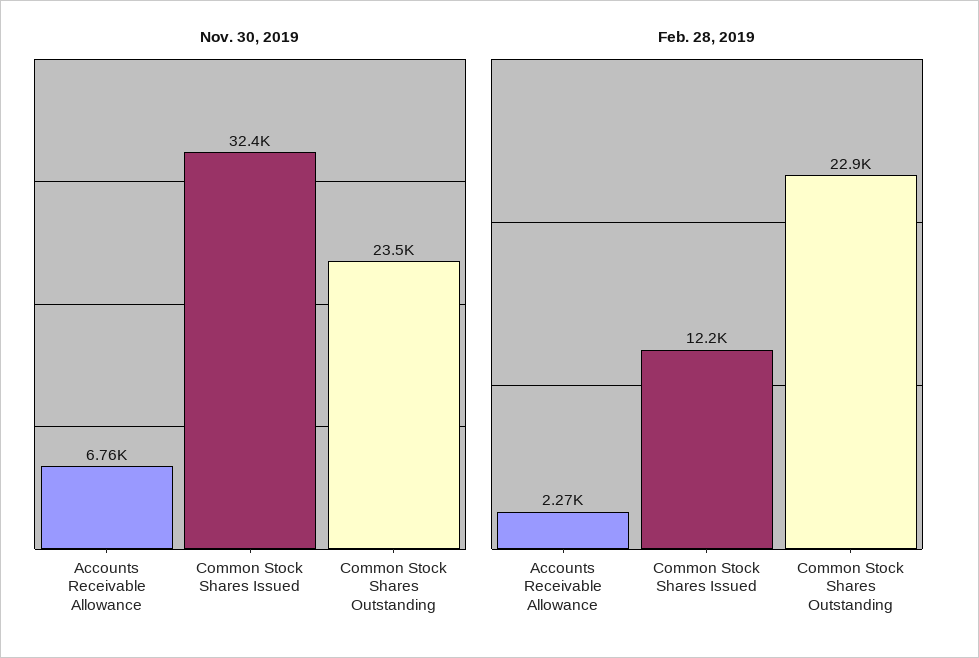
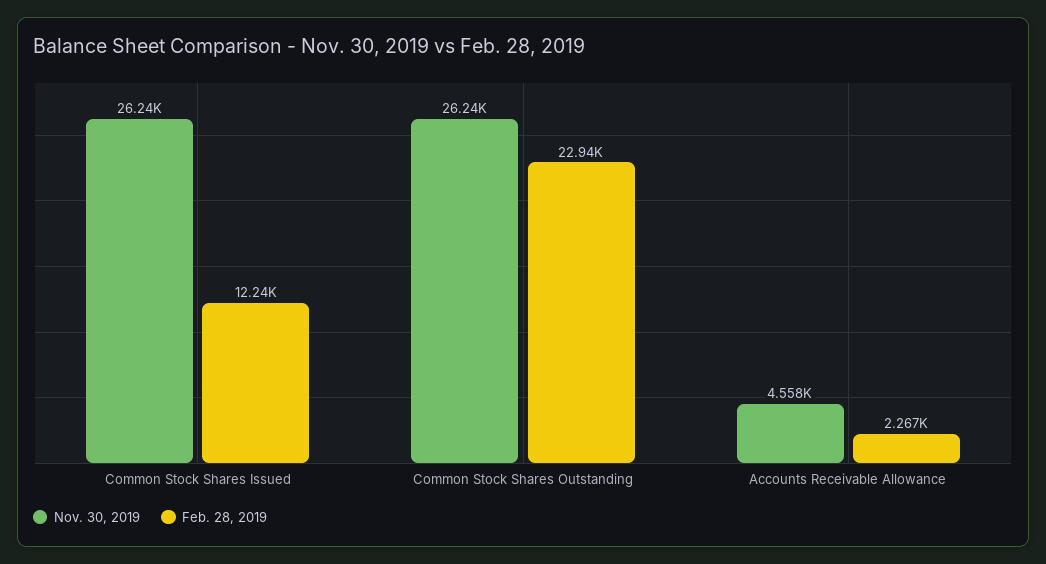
  {
    "Nov. 30, 2019": {
-     "Accounts Receivable Allowance": 6760,
+     "Accounts Receivable Allowance": 4558,
-     "Common Stock Shares Issued": 32400,
+     "Common Stock Shares Issued": 26240,
-     "Common Stock Shares Outstanding": 23500
+     "Common Stock Shares Outstanding": 26240
    },
    "Feb. 28, 2019": {
      "Accounts Receivable Allowance": 2267,
      "Common Stock Shares Issued": 12240,
      "Common Stock Shares Outstanding": 22940
    }
  }

